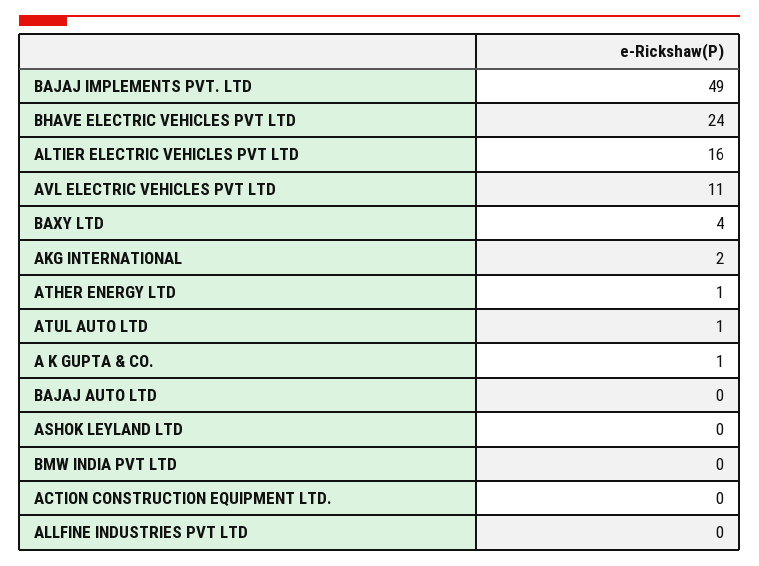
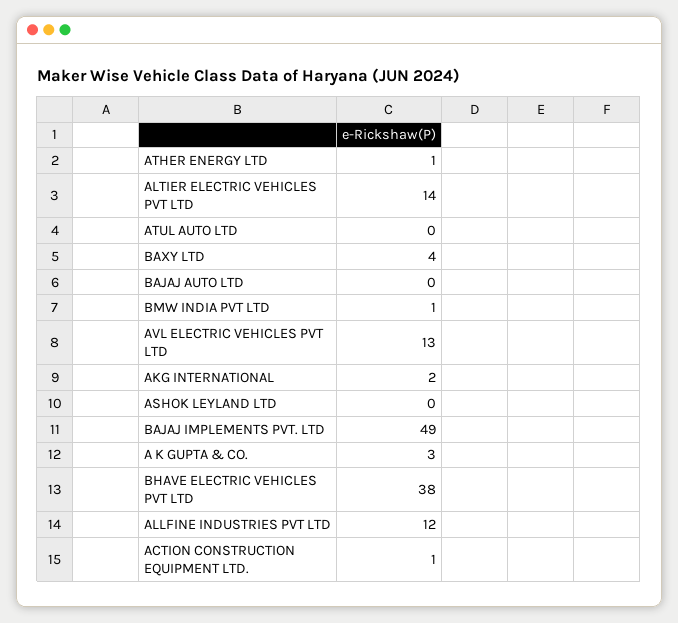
  {
    "BAJAJ IMPLEMENTS PVT. LTD": 49,
-   "BHAVE ELECTRIC VEHICLES PVT LTD": 24,
+   "BHAVE ELECTRIC VEHICLES PVT LTD": 38,
-   "ALTIER ELECTRIC VEHICLES PVT LTD": 16,
+   "ALTIER ELECTRIC VEHICLES PVT LTD": 14,
-   "AVL ELECTRIC VEHICLES PVT LTD": 11,
+   "AVL ELECTRIC VEHICLES PVT LTD": 13,
    "BAXY LTD": 4,
    "AKG INTERNATIONAL": 2,
    "ATHER ENERGY LTD": 1,
-   "ATUL AUTO LTD": 1,
+   "ATUL AUTO LTD": 0,
-   "A K GUPTA & CO.": 1,
+   "A K GUPTA & CO.": 3,
    "BAJAJ AUTO LTD": 0,
    "ASHOK LEYLAND LTD": 0,
-   "BMW INDIA PVT LTD": 0,
+   "BMW INDIA PVT LTD": 1,
-   "ACTION CONSTRUCTION EQUIPMENT LTD.": 0,
+   "ACTION CONSTRUCTION EQUIPMENT LTD.": 1,
-   "ALLFINE INDUSTRIES PVT LTD": 0
+   "ALLFINE INDUSTRIES PVT LTD": 12
  }

